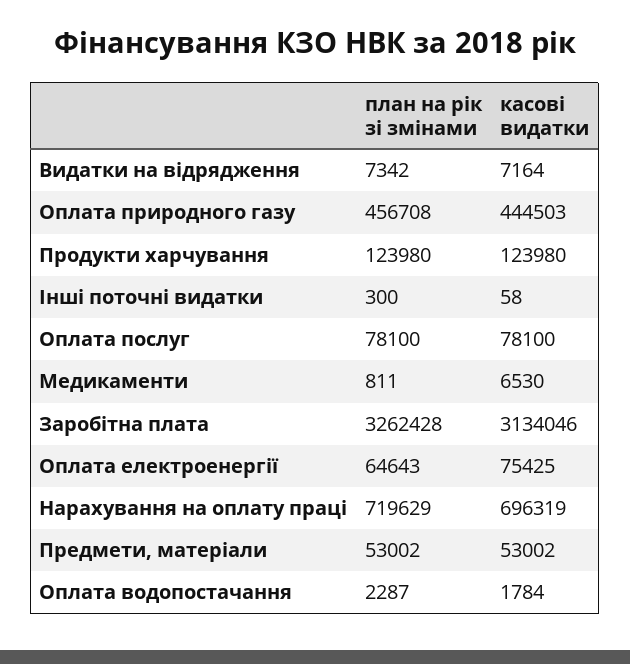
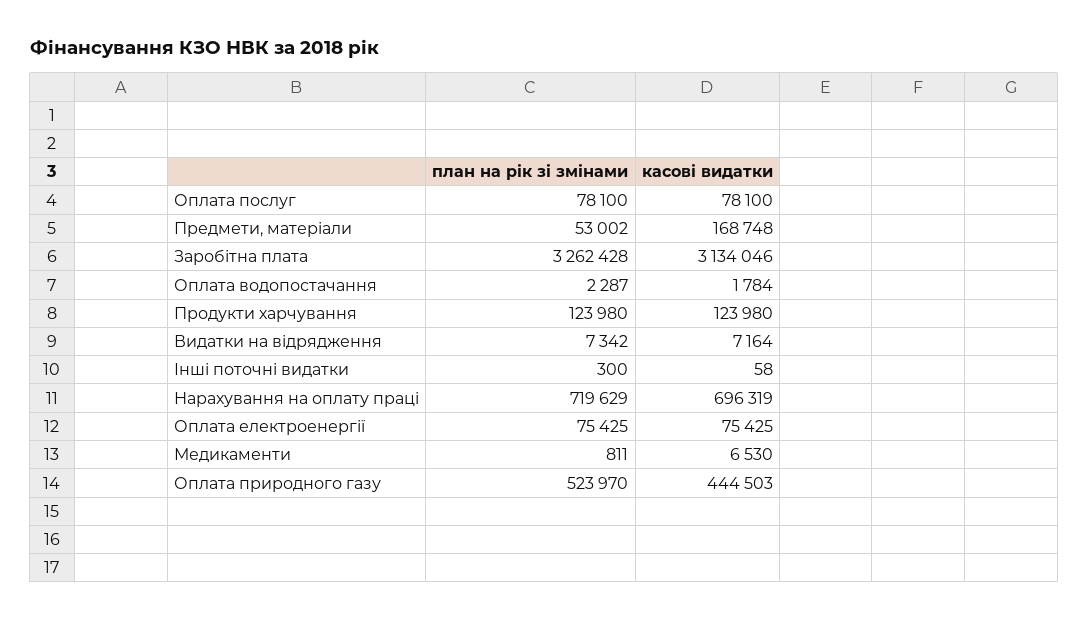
  {
    "план на рік зі змінами": {
      "Видатки на відрядження": 7342,
-     "Оплата природного газу": 456708,
+     "Оплата природного газу": 523970,
      "Продукти харчування": 123980,
      "Інші поточні видатки": 300,
      "Оплата послуг": 78100,
      "Медикаменти": 811,
      "Заробітна плата": 3262428,
-     "Оплата електроенергії": 64643,
+     "Оплата електроенергії": 75425,
      "Нарахування на оплату праці": 719629,
      "Предмети, матеріали": 53002,
      "Оплата водопостачання": 2287
    },
    "касові видатки": {
      "Видатки на відрядження": 7164,
      "Оплата природного газу": 444503,
      "Продукти харчування": 123980,
      "Інші поточні видатки": 58,
      "Оплата послуг": 78100,
      "Медикаменти": 6530,
      "Заробітна плата": 3134046,
      "Оплата електроенергії": 75425,
      "Нарахування на оплату праці": 696319,
-     "Предмети, матеріали": 53002,
+     "Предмети, матеріали": 168748,
      "Оплата водопостачання": 1784
    }
  }

